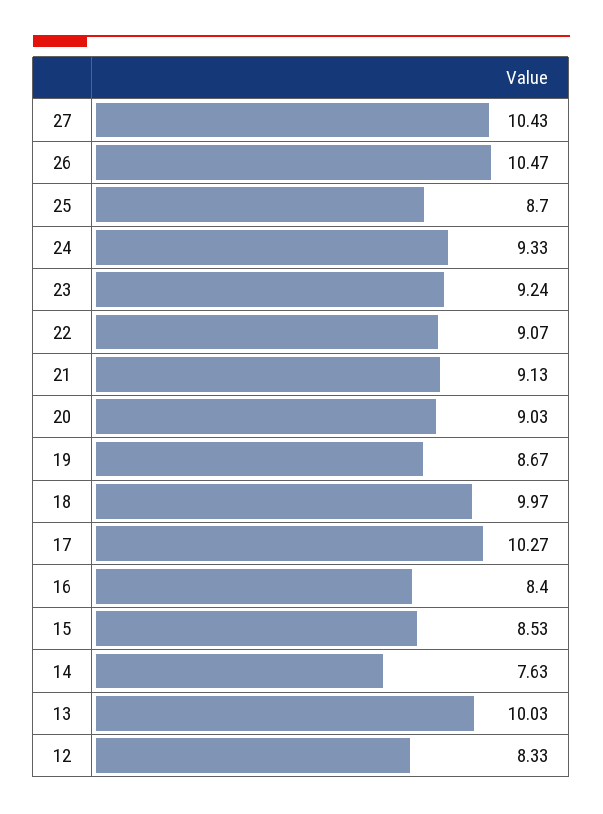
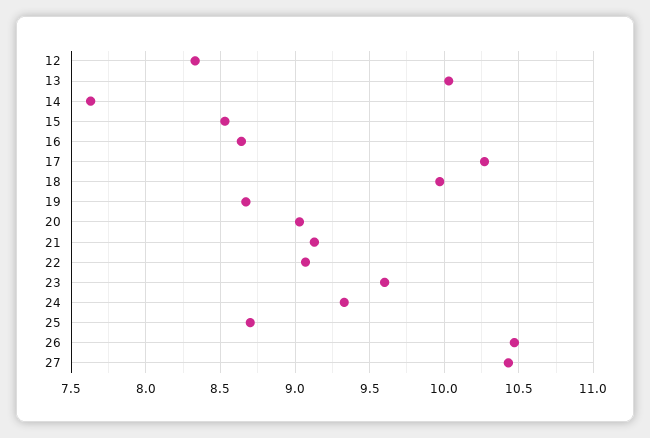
  {
    "27": 10.43,
    "26": 10.47,
    "25": 8.7,
    "24": 9.33,
-   "23": 9.24,
+   "23": 9.6,
    "22": 9.07,
    "21": 9.13,
    "20": 9.03,
    "19": 8.67,
    "18": 9.97,
    "17": 10.27,
-   "16": 8.4,
+   "16": 8.65,
    "15": 8.53,
    "14": 7.63,
    "13": 10.03,
    "12": 8.33
  }

